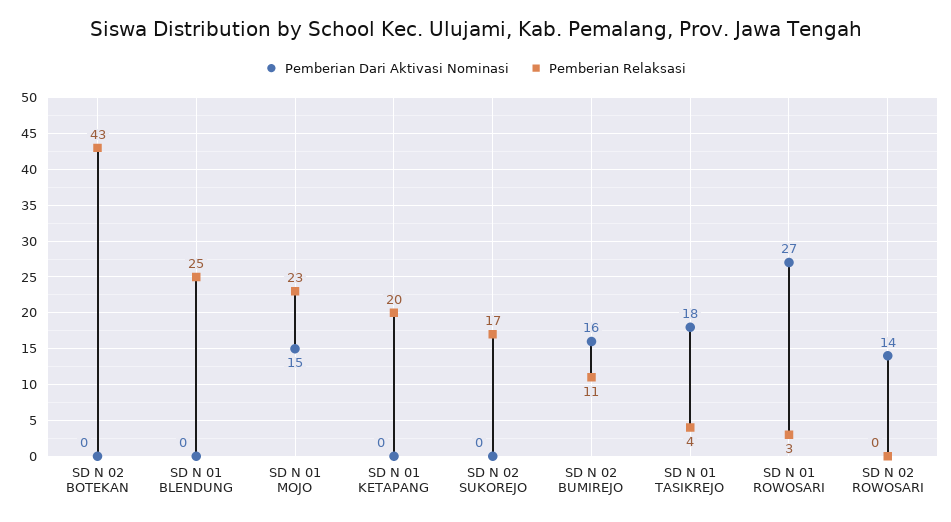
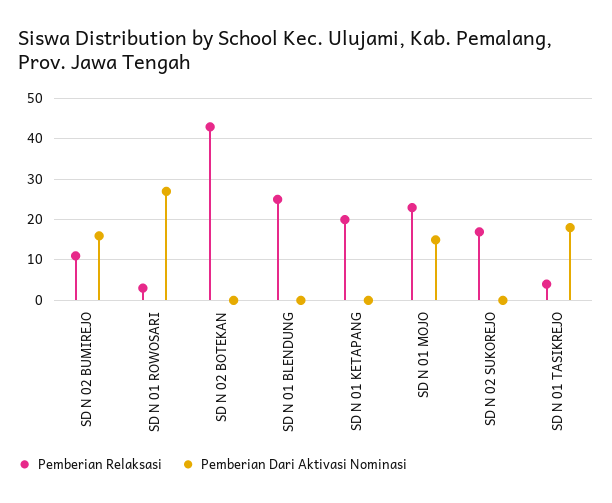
  {
    "Pemberian Dari Aktivasi Nominasi": {
      "SD N 02 BOTEKAN": 0,
      "SD N 01 BLENDUNG": 0,
      "SD N 01 MOJO": 15,
      "SD N 01 KETAPANG": 0,
      "SD N 02 SUKOREJO": 0,
      "SD N 02 BUMIREJO": 16,
      "SD N 01 TASIKREJO": 18,
-     "SD N 01 ROWOSARI": 27,
+     "SD N 01 ROWOSARI": 27
-     "SD N 02 ROWOSARI": 14
    },
    "Pemberian Relaksasi": {
      "SD N 02 BOTEKAN": 43,
      "SD N 01 BLENDUNG": 25,
      "SD N 01 MOJO": 23,
      "SD N 01 KETAPANG": 20,
      "SD N 02 SUKOREJO": 17,
      "SD N 02 BUMIREJO": 11,
      "SD N 01 TASIKREJO": 4,
-     "SD N 01 ROWOSARI": 3,
+     "SD N 01 ROWOSARI": 3
-     "SD N 02 ROWOSARI": 0
    }
  }

